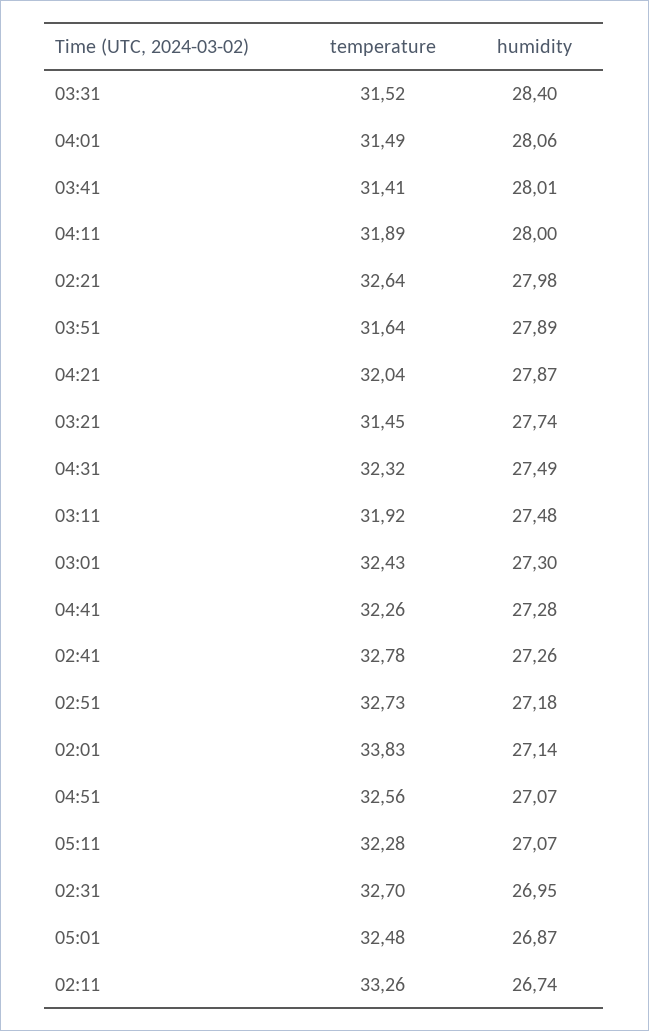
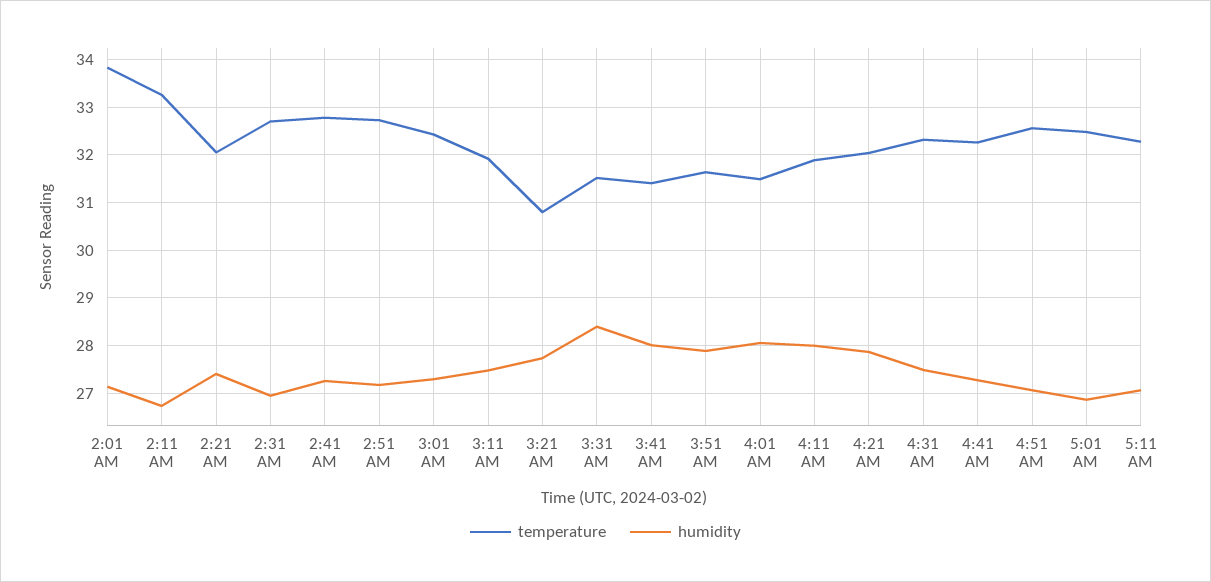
  {
    "temperature": {
      "03:31": 31.52,
      "04:01": 31.49,
      "03:41": 31.41,
      "04:11": 31.89,
-     "02:21": 32.64,
+     "02:21": 32,
      "03:51": 31.64,
      "04:21": 32.04,
-     "03:21": 31.45,
+     "03:21": 30.8,
      "04:31": 32.32,
      "03:11": 31.92,
      "03:01": 32.43,
      "04:41": 32.26,
      "02:41": 32.78,
      "02:51": 32.73,
      "02:01": 33.83,
      "04:51": 32.56,
      "05:11": 32.28,
      "02:31": 32.7,
      "05:01": 32.48,
      "02:11": 33.26
    },
    "humidity": {
      "03:31": 28.4,
      "04:01": 28.06,
      "03:41": 28.01,
      "04:11": 28,
-     "02:21": 27.98,
+     "02:21": 27.4,
      "03:51": 27.89,
      "04:21": 27.87,
      "03:21": 27.74,
      "04:31": 27.49,
      "03:11": 27.48,
      "03:01": 27.3,
      "04:41": 27.28,
      "02:41": 27.26,
      "02:51": 27.18,
      "02:01": 27.14,
      "04:51": 27.07,
      "05:11": 27.07,
      "02:31": 26.95,
      "05:01": 26.87,
      "02:11": 26.74
    }
  }

